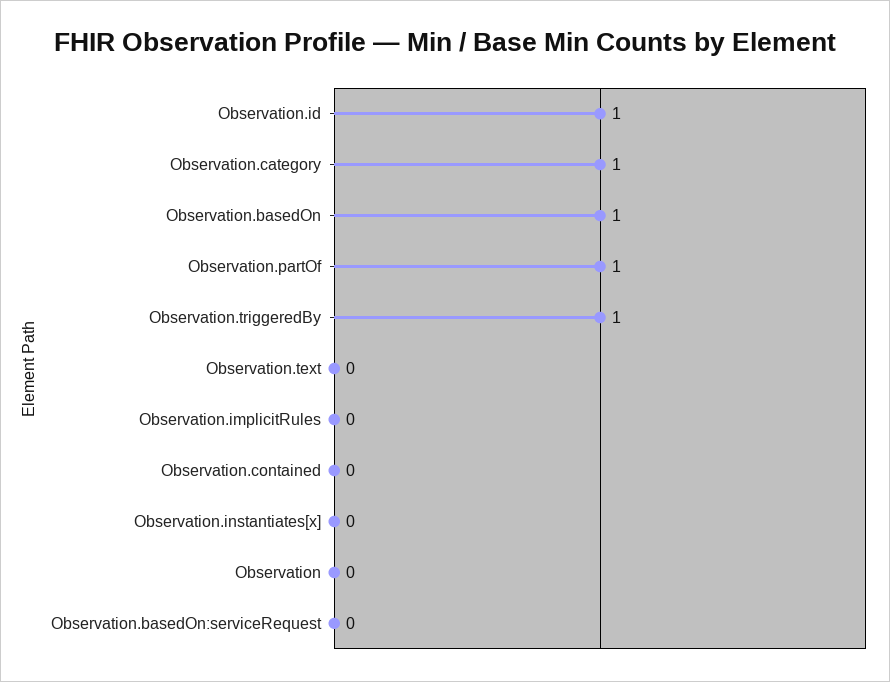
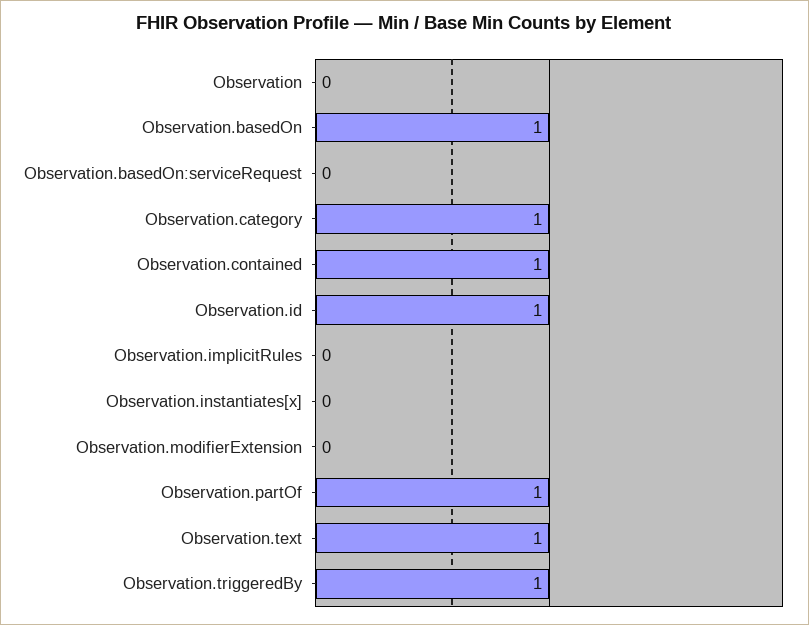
  {
    "Observation.id": 1,
    "Observation.category": 1,
    "Observation.basedOn": 1,
    "Observation.partOf": 1,
    "Observation.triggeredBy": 1,
-   "Observation.text": 0,
+   "Observation.text": 1,
    "Observation.implicitRules": 0,
-   "Observation.contained": 0,
+   "Observation.contained": 1,
    "Observation.instantiates[x]": 0,
    "Observation": 0,
-   "Observation.basedOn:serviceRequest": 0
+   "Observation.basedOn:serviceRequest": 0,
+   "Observation.modifierExtension": 0
  }

